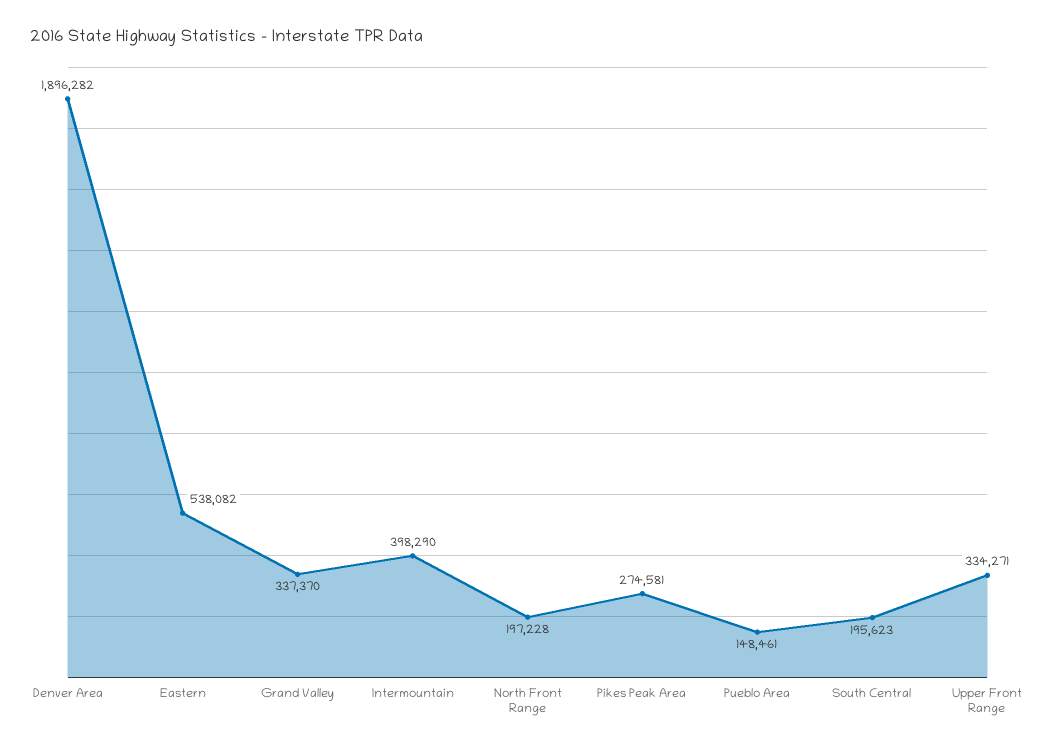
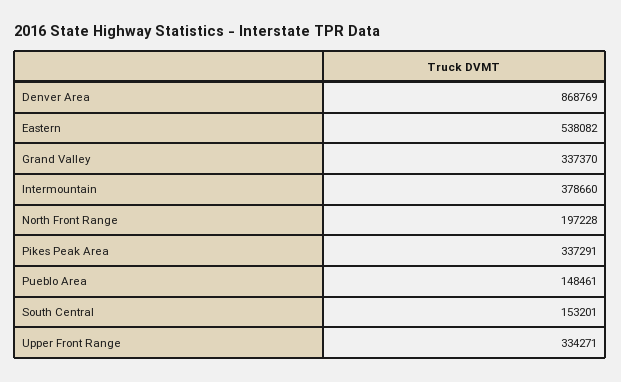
  {
-   "Denver Area": 1896282,
+   "Denver Area": 868769,
    "Eastern": 538082,
    "Grand Valley": 337370,
-   "Intermountain": 398290,
+   "Intermountain": 378660,
    "North Front Range": 197228,
-   "Pikes Peak Area": 274581,
+   "Pikes Peak Area": 337291,
    "Pueblo Area": 148461,
-   "South Central": 195623,
+   "South Central": 153201,
    "Upper Front Range": 334271
  }

